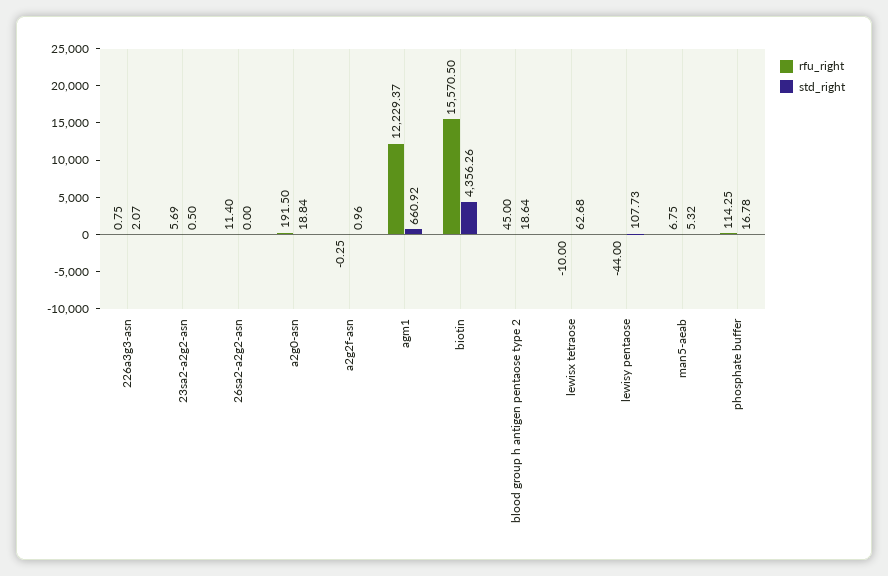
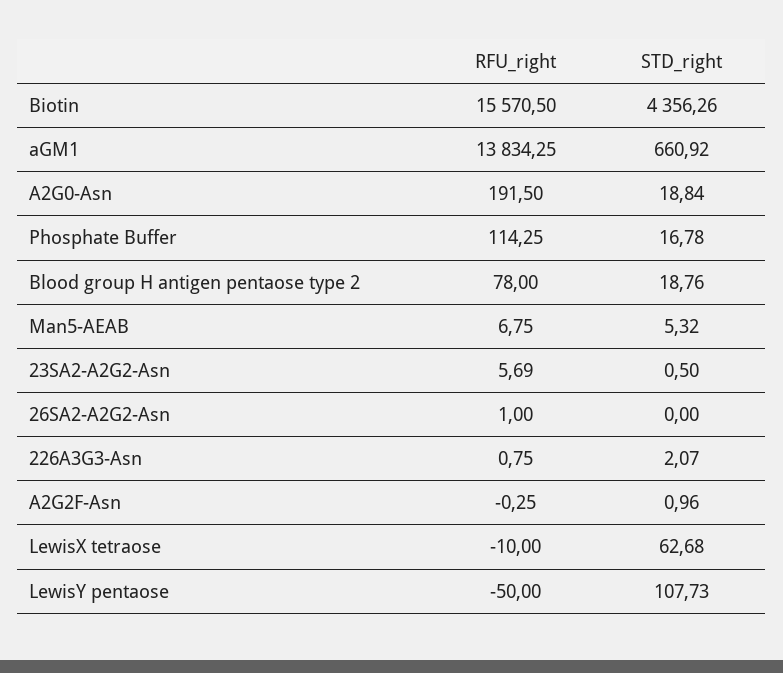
  {
    "rfu_right": {
      "226a3g3-asn": 0.75,
      "23sa2-a2g2-asn": 5.69,
-     "26sa2-a2g2-asn": 11.4,
+     "26sa2-a2g2-asn": 1,
      "a2g0-asn": 191.5,
      "a2g2f-asn": -0.25,
-     "agm1": 12229.37,
+     "agm1": 13834.25,
      "biotin": 15570.5,
-     "blood group h antigen pentaose type 2": 45,
+     "blood group h antigen pentaose type 2": 78,
      "lewisx tetraose": -10,
-     "lewisy pentaose": -44,
+     "lewisy pentaose": -50,
      "man5-aeab": 6.75,
      "phosphate buffer": 114.25
    },
    "std_right": {
      "226a3g3-asn": 2.07,
      "23sa2-a2g2-asn": 0.5,
      "26sa2-a2g2-asn": 0,
      "a2g0-asn": 18.84,
      "a2g2f-asn": 0.96,
      "agm1": 660.92,
      "biotin": 4356.26,
-     "blood group h antigen pentaose type 2": 18.64,
+     "blood group h antigen pentaose type 2": 18.76,
      "lewisx tetraose": 62.68,
      "lewisy pentaose": 107.73,
      "man5-aeab": 5.32,
      "phosphate buffer": 16.78
    }
  }

